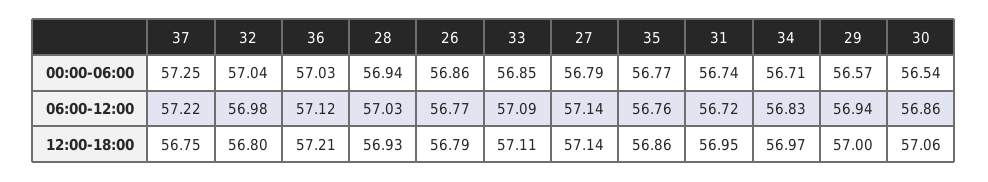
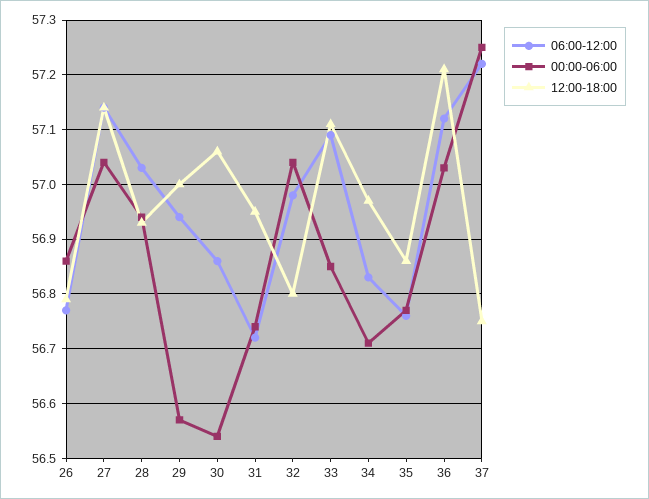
  {
    "00:00-06:00": {
      "37": 57.25,
      "32": 57.04,
      "36": 57.03,
      "28": 56.94,
      "26": 56.86,
      "33": 56.85,
-     "27": 56.79,
+     "27": 57.05,
      "35": 56.77,
      "31": 56.74,
      "34": 56.71,
      "29": 56.57,
      "30": 56.54
    },
    "06:00-12:00": {
      "37": 57.22,
      "32": 56.98,
      "36": 57.12,
      "28": 57.03,
      "26": 56.77,
      "33": 57.09,
      "27": 57.14,
      "35": 56.76,
      "31": 56.72,
      "34": 56.83,
      "29": 56.94,
      "30": 56.86
    },
    "12:00-18:00": {
      "37": 56.75,
      "32": 56.8,
      "36": 57.21,
      "28": 56.93,
      "26": 56.79,
      "33": 57.11,
      "27": 57.14,
      "35": 56.86,
      "31": 56.95,
      "34": 56.97,
      "29": 57,
      "30": 57.06
    }
  }

